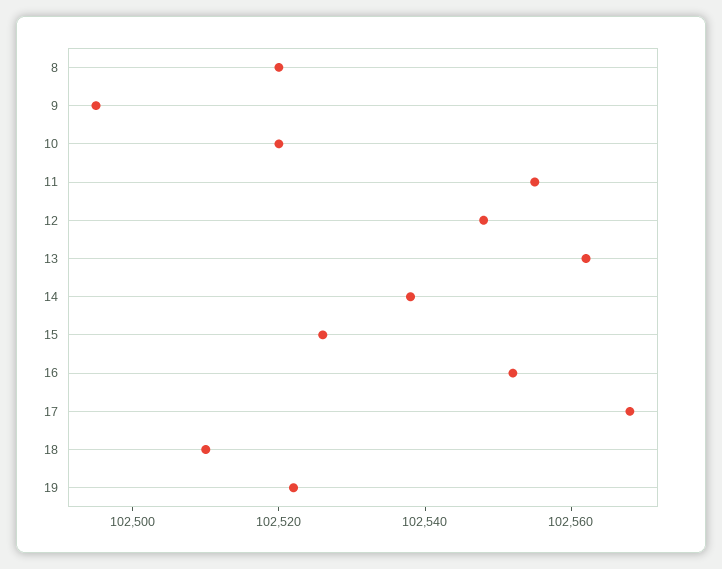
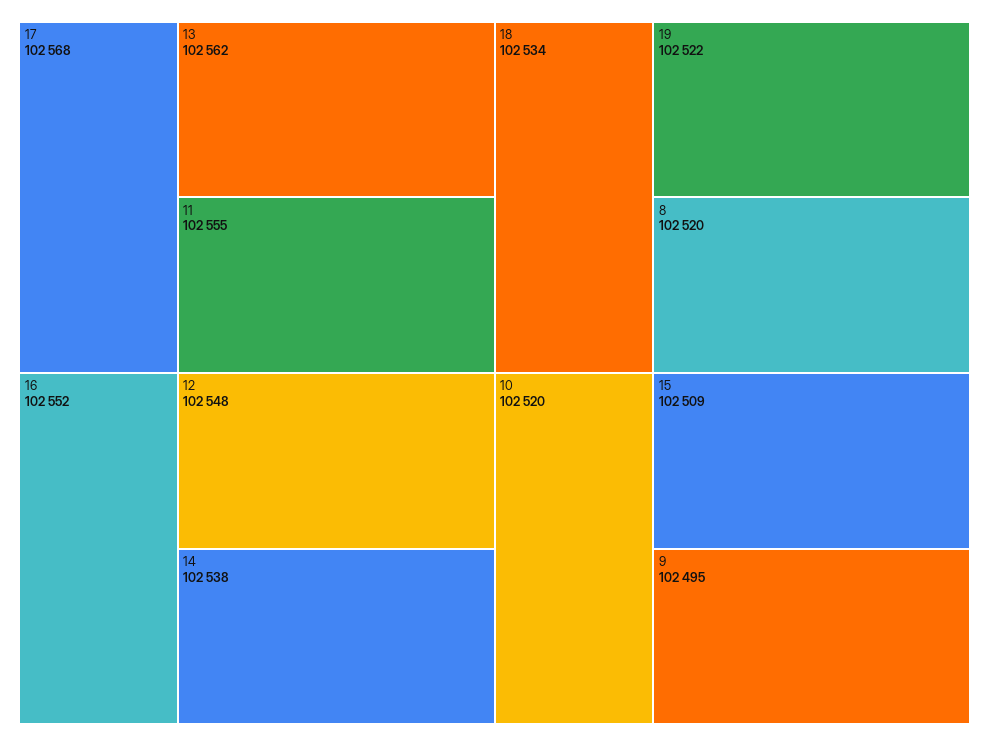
  {
    "8": 102520,
    "9": 102495,
    "10": 102520,
    "11": 102555,
    "12": 102548,
    "13": 102562,
    "14": 102538,
-   "15": 102525,
+   "15": 102509,
    "16": 102552,
    "17": 102568,
-   "18": 102510,
+   "18": 102534,
    "19": 102522
  }

